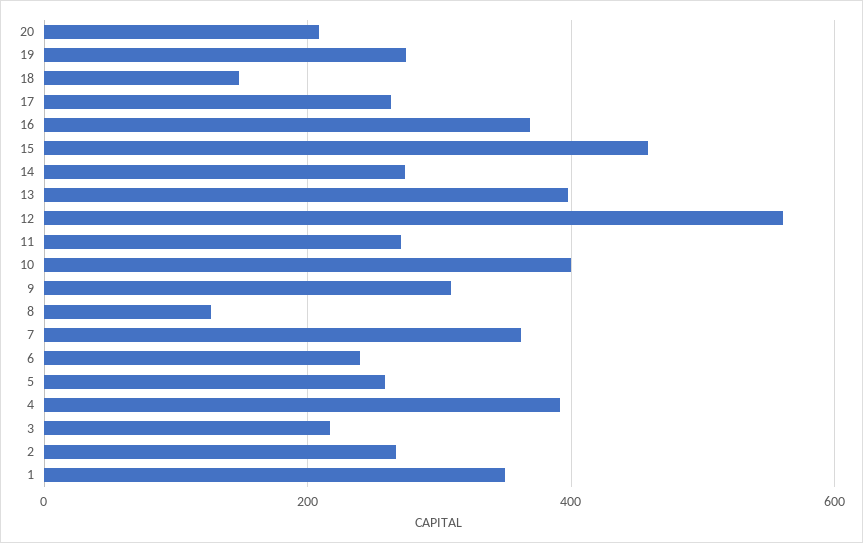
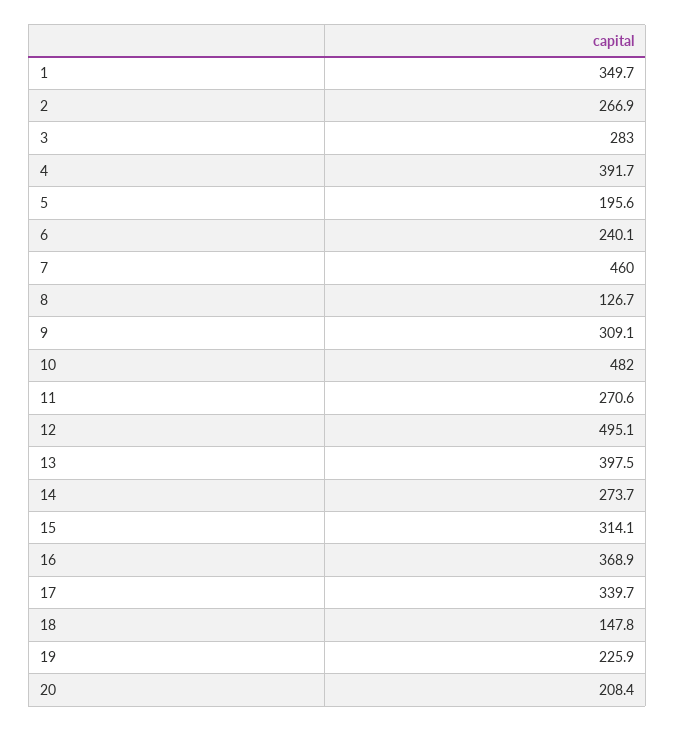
  {
    "20": 208.4,
-   "19": 280,
+   "19": 225.9,
    "18": 147.8,
-   "17": 260,
+   "17": 339.7,
    "16": 368.9,
-   "15": 460,
+   "15": 314.1,
    "14": 273.7,
    "13": 397.5,
-   "12": 560,
+   "12": 495.1,
    "11": 270.6,
-   "10": 400,
+   "10": 482,
    "9": 309.1,
    "8": 126.7,
-   "7": 360,
+   "7": 460,
    "6": 240.1,
-   "5": 260,
+   "5": 195.6,
    "4": 391.7,
-   "3": 220,
+   "3": 283,
    "2": 266.9,
    "1": 349.7
  }

